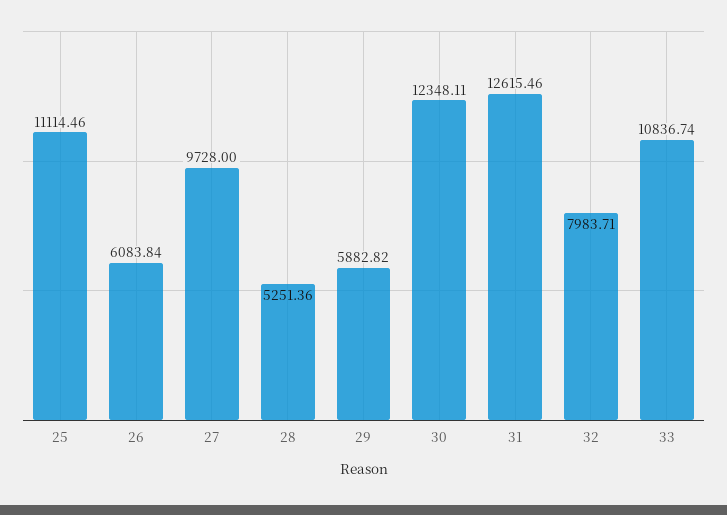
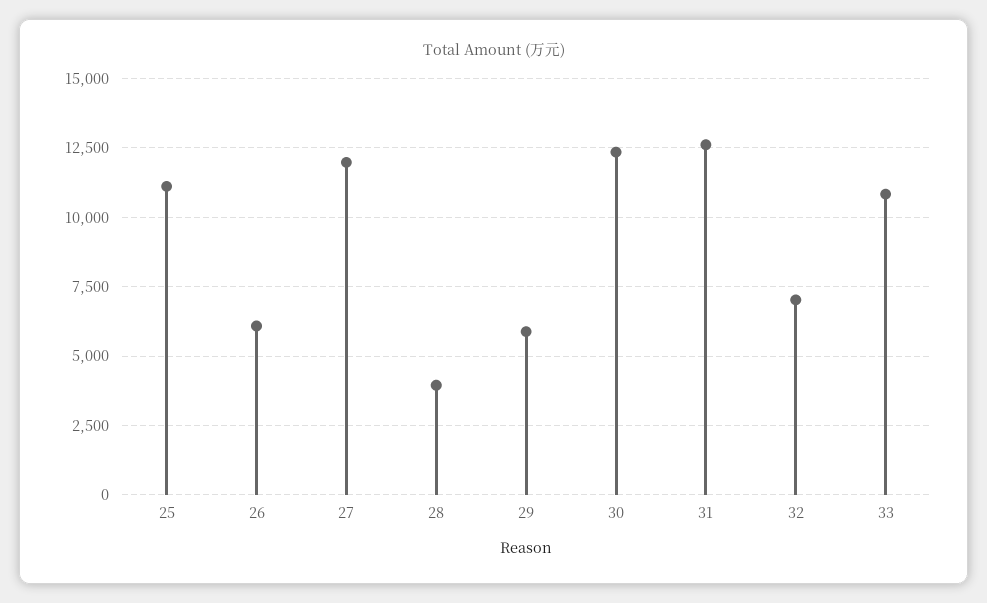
  {
    "25": 11114.46,
    "26": 6083.84,
-   "27": 9728,
+   "27": 12000,
-   "28": 5251.36,
+   "28": 4000,
    "29": 5882.82,
    "30": 12348.11,
    "31": 12615.46,
-   "32": 7983.71,
+   "32": 7000,
    "33": 10836.74
  }

